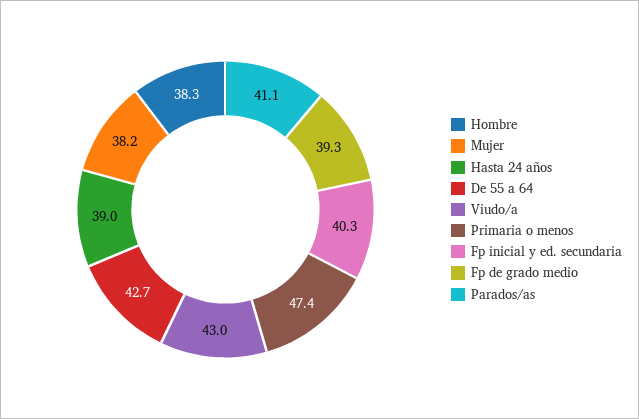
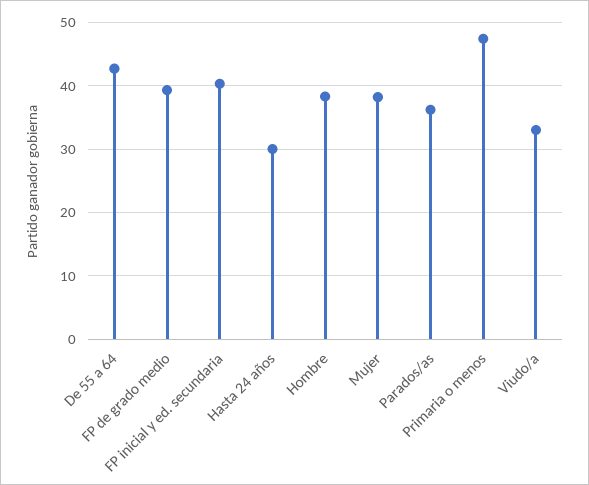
  {
    "Hombre": 38.3,
    "Mujer": 38.2,
-   "Hasta 24 años": 39,
+   "Hasta 24 años": 30,
    "De 55 a 64": 42.7,
-   "Viudo/a": 43,
+   "Viudo/a": 33,
    "Primaria o menos": 47.4,
    "Fp inicial y ed. secundaria": 40.3,
    "Fp de grado medio": 39.3,
-   "Parados/as": 41.1
+   "Parados/as": 36
  }

